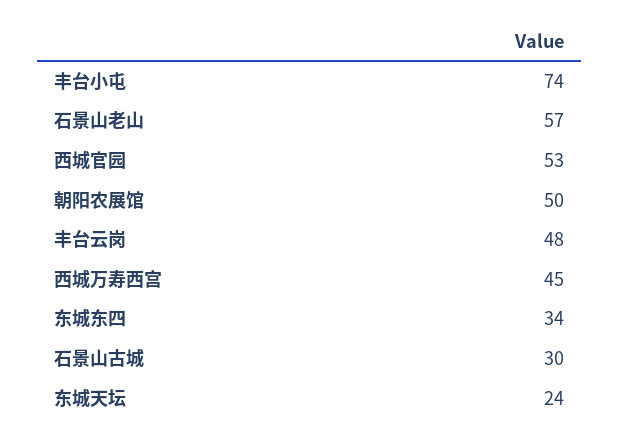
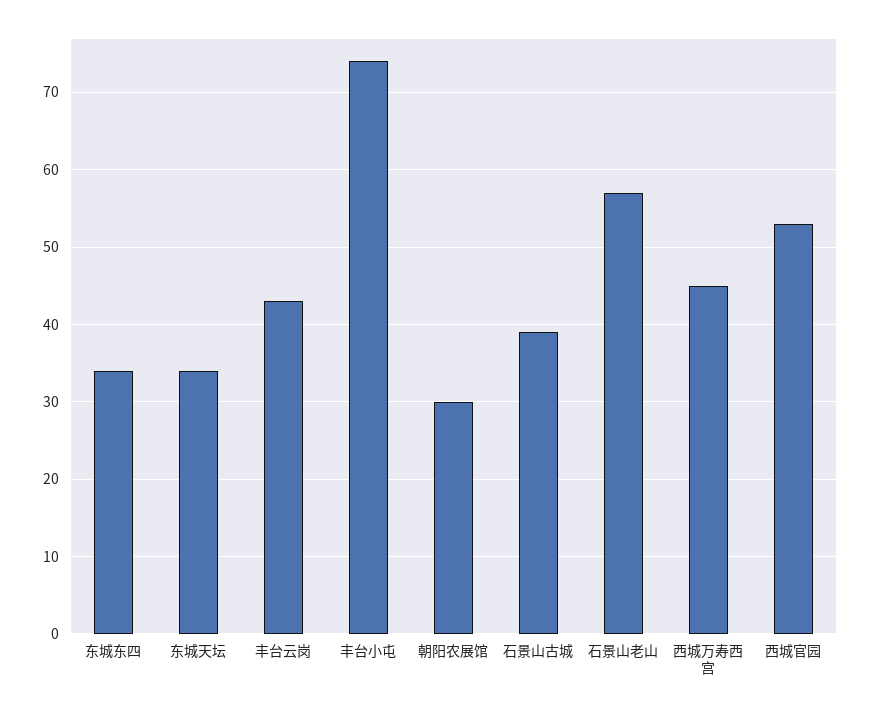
  {
    "丰台小屯": 74,
    "石景山老山": 57,
    "西城官园": 53,
-   "朝阳农展馆": 50,
+   "朝阳农展馆": 30,
-   "丰台云岗": 48,
+   "丰台云岗": 43,
    "西城万寿西宫": 45,
    "东城东四": 34,
-   "石景山古城": 30,
+   "石景山古城": 39,
-   "东城天坛": 24
+   "东城天坛": 34
  }

